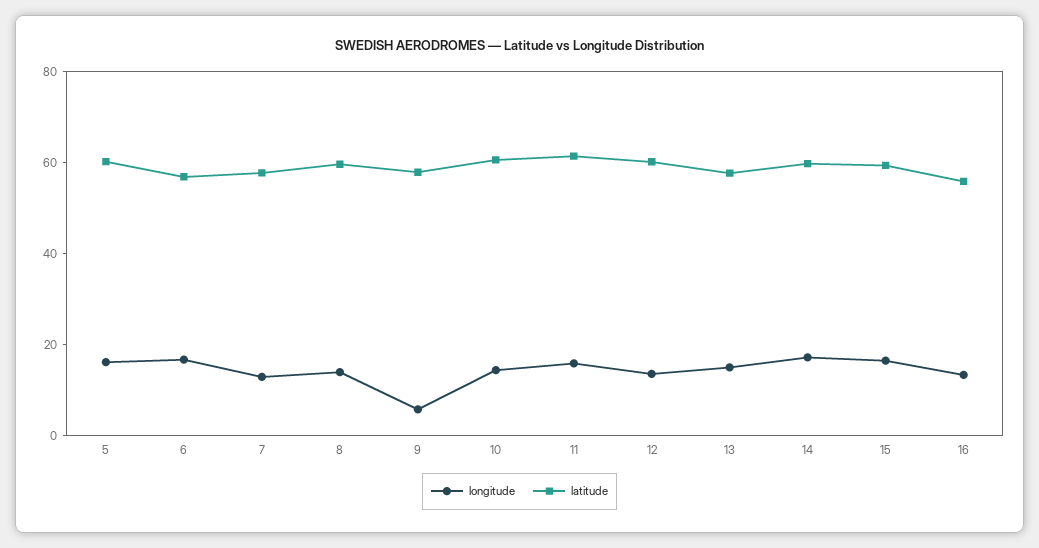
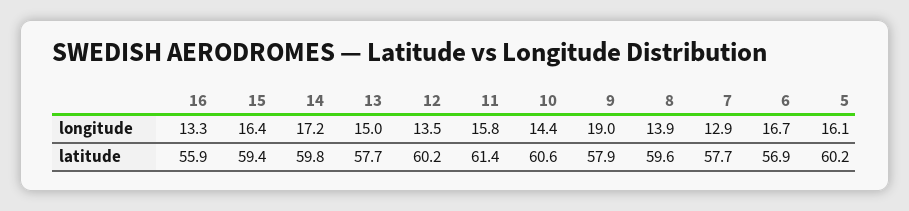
  {
    "longitude": {
      "5": 16.1,
      "6": 16.7,
      "7": 12.9,
      "8": 13.9,
-     "9": 5,
+     "9": 19,
      "10": 14.4,
      "11": 15.8,
      "12": 13.5,
      "13": 15,
      "14": 17.2,
      "15": 16.4,
      "16": 13.3
    },
    "latitude": {
      "5": 60.2,
      "6": 56.9,
      "7": 57.7,
      "8": 59.6,
      "9": 57.9,
      "10": 60.6,
      "11": 61.4,
      "12": 60.2,
      "13": 57.7,
      "14": 59.8,
      "15": 59.4,
      "16": 55.9
    }
  }

